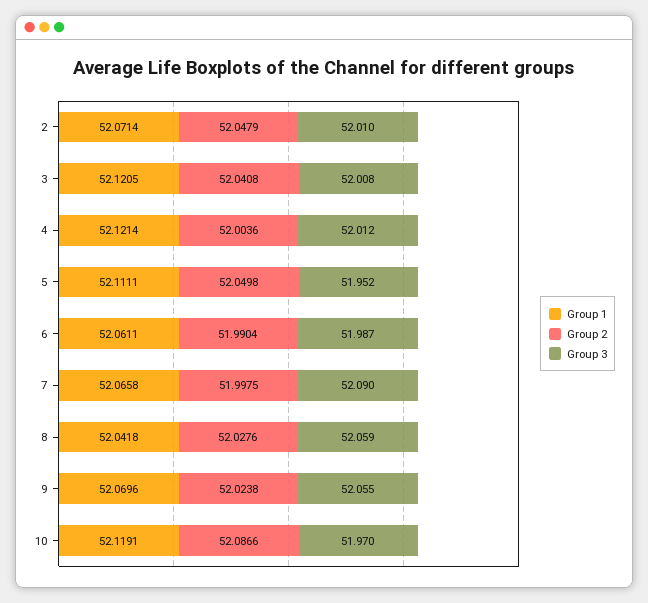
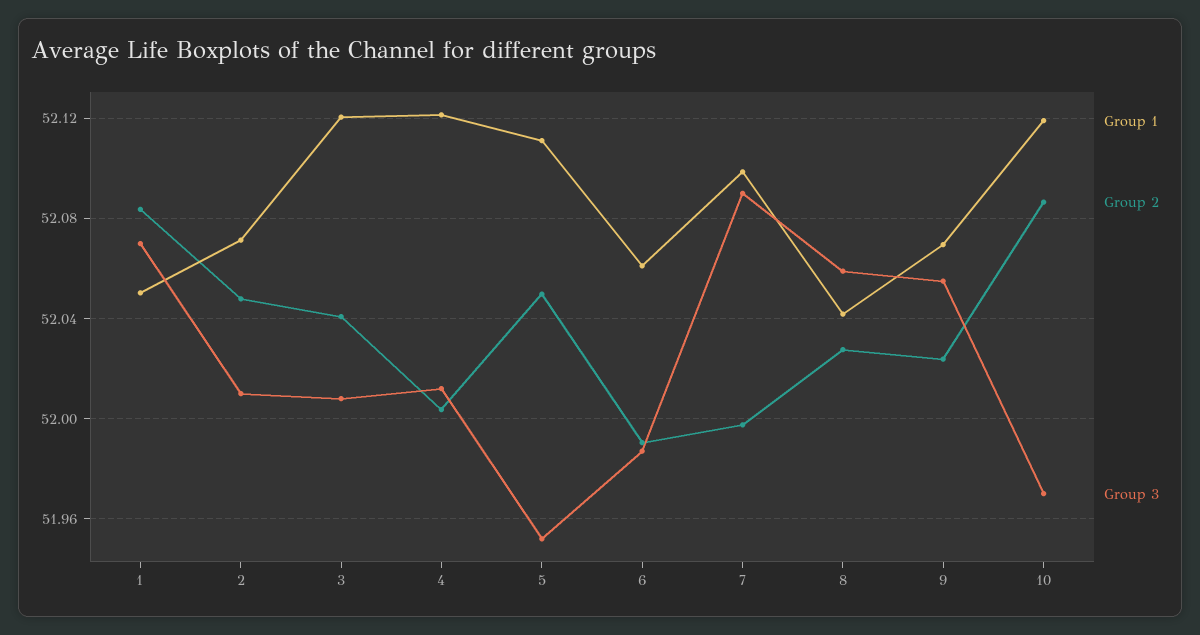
  {
    "Group 1": {
      "2": 52.0714,
      "3": 52.1205,
      "4": 52.1214,
      "5": 52.1111,
      "6": 52.0611,
-     "7": 52.0658,
+     "7": 52.1,
      "8": 52.0418,
      "9": 52.0696,
-     "10": 52.1191
+     "10": 52.1191,
+     "1": 52.05
    },
    "Group 2": {
      "2": 52.0479,
      "3": 52.0408,
      "4": 52.0036,
      "5": 52.0498,
      "6": 51.9904,
      "7": 51.9975,
      "8": 52.0276,
      "9": 52.0238,
-     "10": 52.0866
+     "10": 52.0866,
+     "1": 52.085
    },
    "Group 3": {
      "2": 52.01,
      "3": 52.008,
      "4": 52.012,
      "5": 51.952,
      "6": 51.987,
      "7": 52.09,
      "8": 52.059,
      "9": 52.055,
-     "10": 51.97
+     "10": 51.97,
+     "1": 52.07
    }
  }

